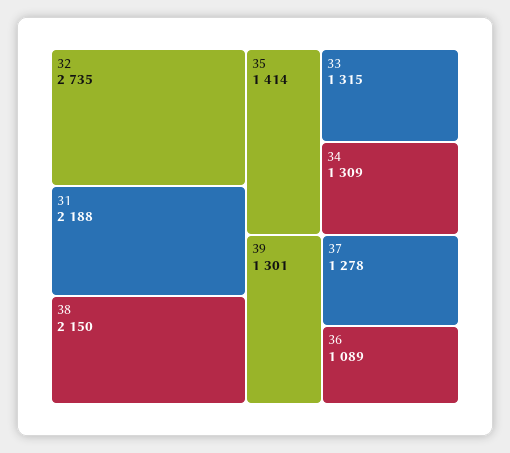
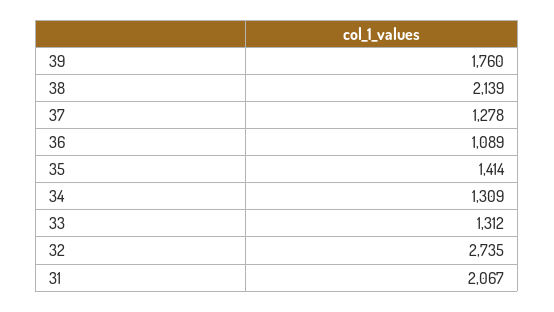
  {
    "32": 2735,
-   "31": 2188,
+   "31": 2067,
-   "38": 2150,
+   "38": 2139,
    "35": 1414,
-   "33": 1315,
+   "33": 1312,
    "34": 1309,
-   "39": 1301,
+   "39": 1760,
    "37": 1278,
    "36": 1089
  }

